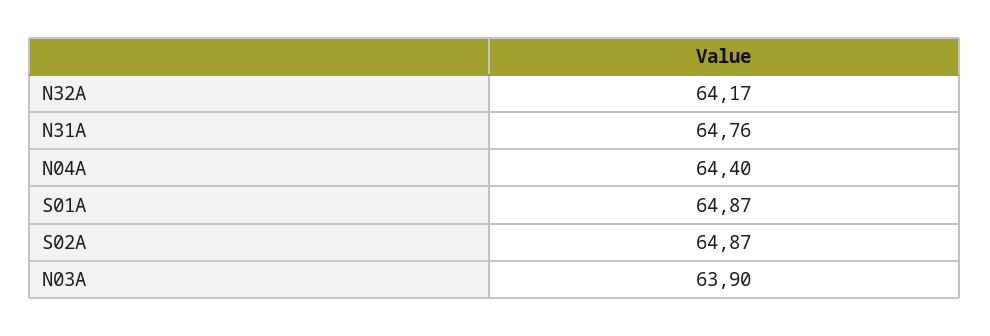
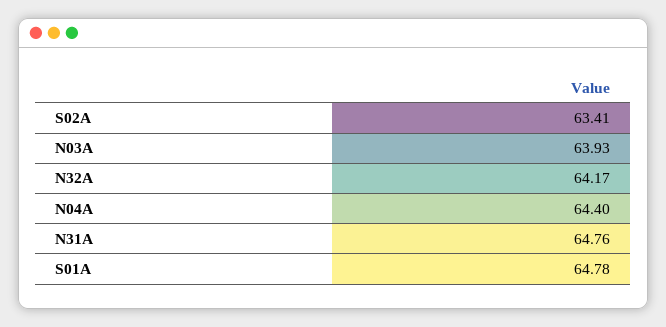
  {
    "N32A": 64.17,
    "N31A": 64.76,
    "N04A": 64.4,
-   "S01A": 64.87,
+   "S01A": 64.78,
-   "S02A": 64.87,
+   "S02A": 63.41,
-   "N03A": 63.9
+   "N03A": 63.93
  }

